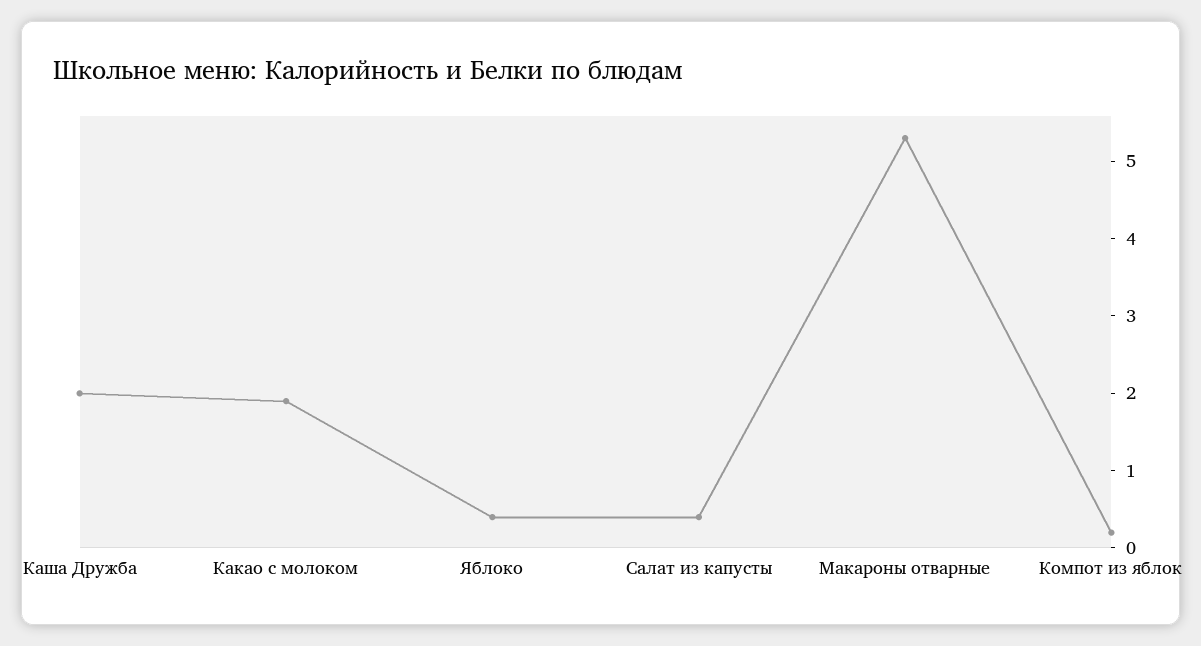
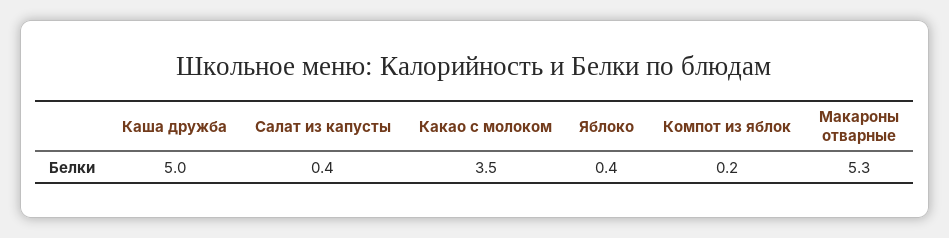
  {
-   "Каша Дружба": 2,
+   "Каша Дружба": 5,
-   "Какао с молоком": 2,
+   "Какао с молоком": 3.5,
    "Яблоко": 0.4,
    "Салат из капусты": 0.4,
    "Макароны отварные": 5.3,
    "Компот из яблок": 0.2
  }

